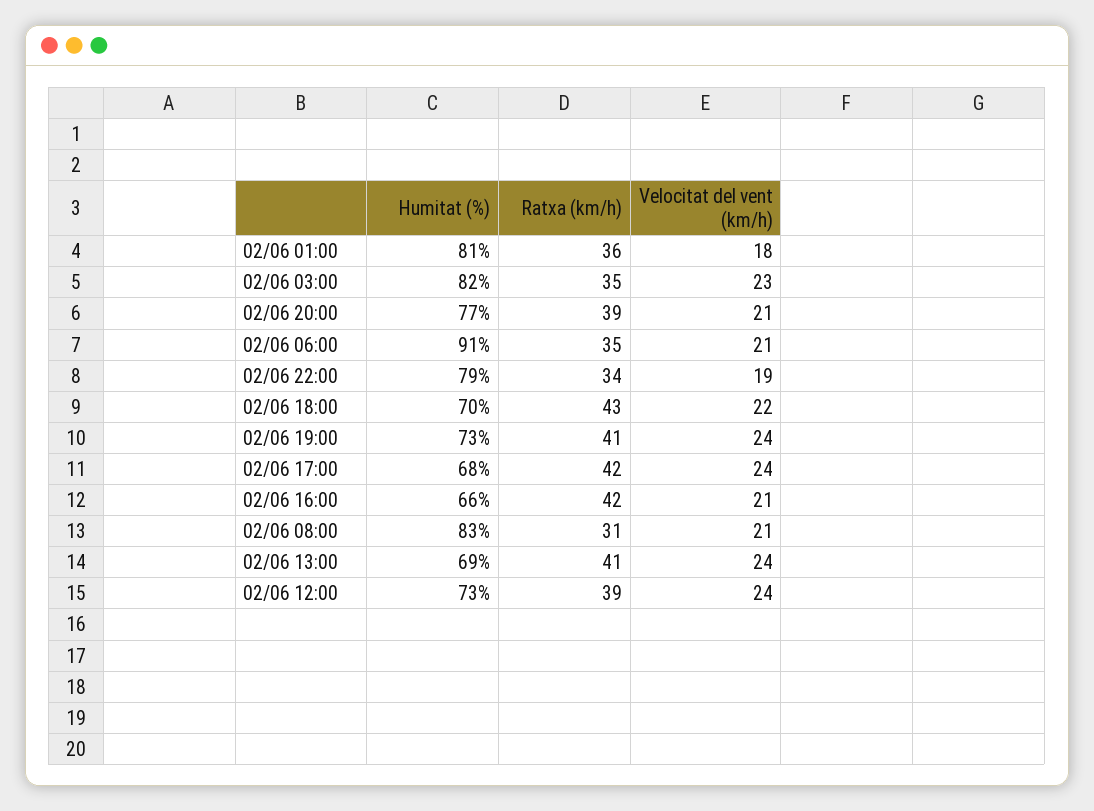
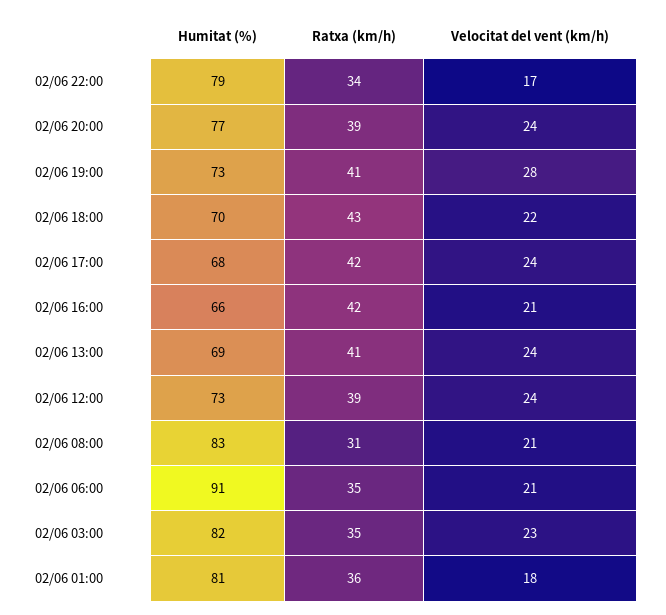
  {
    "Humitat (%)": {
      "02/06 01:00": 81,
      "02/06 03:00": 82,
      "02/06 20:00": 77,
      "02/06 06:00": 91,
      "02/06 22:00": 79,
      "02/06 18:00": 70,
      "02/06 19:00": 73,
      "02/06 17:00": 68,
      "02/06 16:00": 66,
      "02/06 08:00": 83,
      "02/06 13:00": 69,
      "02/06 12:00": 73
    },
    "Ratxa (km/h)": {
      "02/06 01:00": 36,
      "02/06 03:00": 35,
      "02/06 20:00": 39,
      "02/06 06:00": 35,
      "02/06 22:00": 34,
      "02/06 18:00": 43,
      "02/06 19:00": 41,
      "02/06 17:00": 42,
      "02/06 16:00": 42,
      "02/06 08:00": 31,
      "02/06 13:00": 41,
      "02/06 12:00": 39
    },
    "Velocitat del vent (km/h)": {
      "02/06 01:00": 18,
      "02/06 03:00": 23,
-     "02/06 20:00": 21,
+     "02/06 20:00": 24,
      "02/06 06:00": 21,
-     "02/06 22:00": 19,
+     "02/06 22:00": 17,
      "02/06 18:00": 22,
-     "02/06 19:00": 24,
+     "02/06 19:00": 28,
      "02/06 17:00": 24,
      "02/06 16:00": 21,
      "02/06 08:00": 21,
      "02/06 13:00": 24,
      "02/06 12:00": 24
    }
  }

